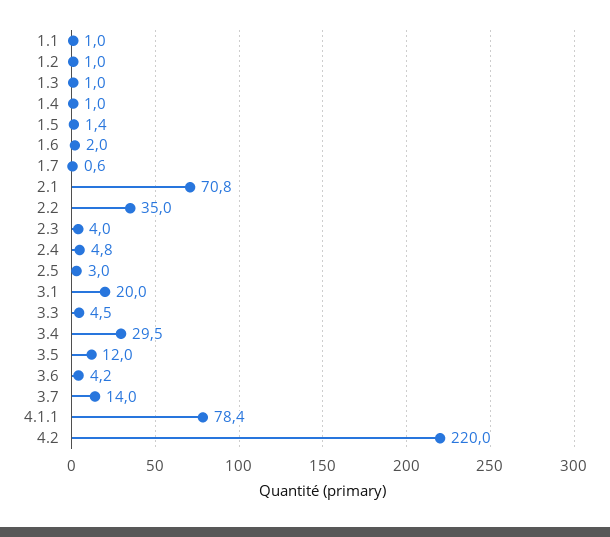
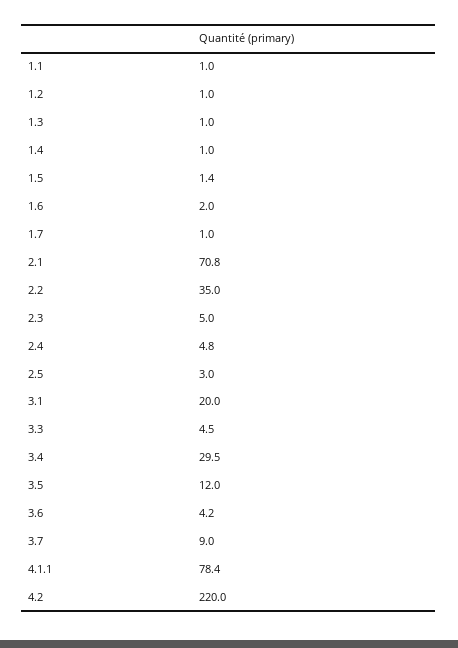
  {
    "1.1": 1,
    "1.2": 1,
    "1.3": 1,
    "1.4": 1,
    "1.5": 1.4,
    "1.6": 2,
-   "1.7": 0.6,
+   "1.7": 1,
    "2.1": 70.8,
    "2.2": 35,
-   "2.3": 4,
+   "2.3": 5,
    "2.4": 4.8,
    "2.5": 3,
    "3.1": 20,
    "3.3": 4.5,
    "3.4": 29.5,
    "3.5": 12,
    "3.6": 4.2,
-   "3.7": 14,
+   "3.7": 9,
    "4.1.1": 78.4,
    "4.2": 220
  }

